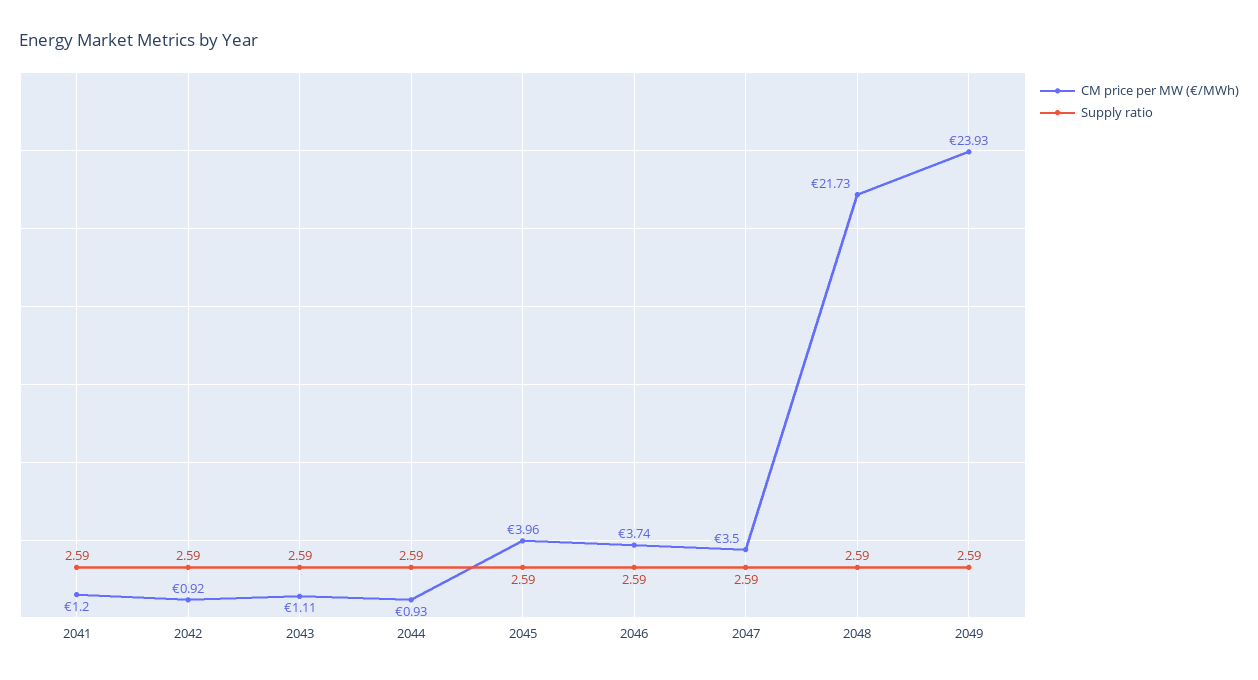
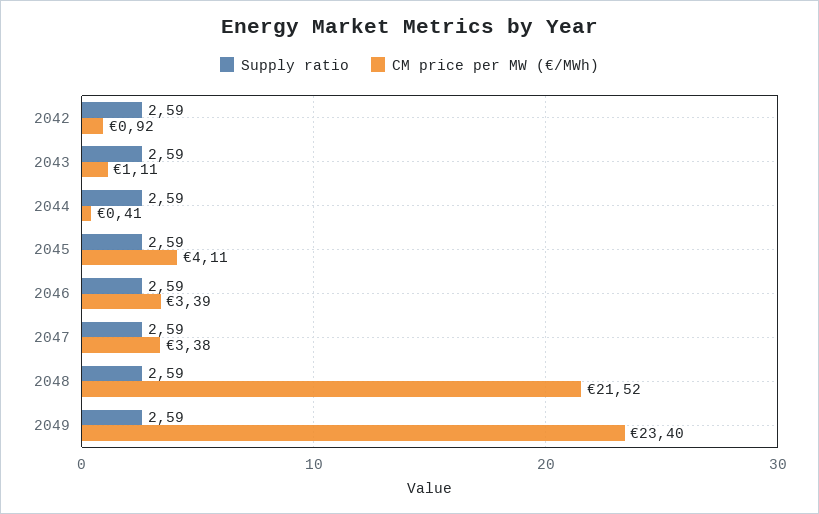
  {
    "CM price per MW (€/MWh)": {
-     "2041": 1.2,
      "2042": 0.92,
      "2043": 1.11,
-     "2044": 0.93,
+     "2044": 0.41,
-     "2045": 3.96,
+     "2045": 4.11,
-     "2046": 3.74,
+     "2046": 3.39,
-     "2047": 3.5,
+     "2047": 3.38,
-     "2048": 21.73,
+     "2048": 21.52,
-     "2049": 23.93
+     "2049": 23.4
    },
    "Supply ratio": {
-     "2041": 2.59,
      "2042": 2.59,
      "2043": 2.59,
      "2044": 2.59,
      "2045": 2.59,
      "2046": 2.59,
      "2047": 2.59,
      "2048": 2.59,
      "2049": 2.59
    }
  }

